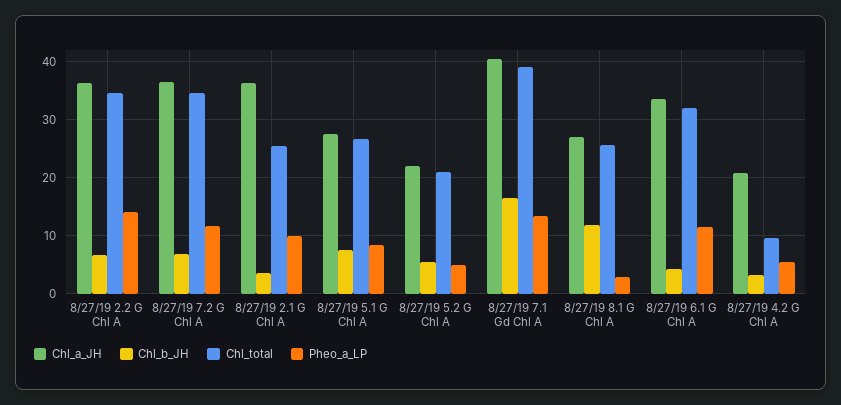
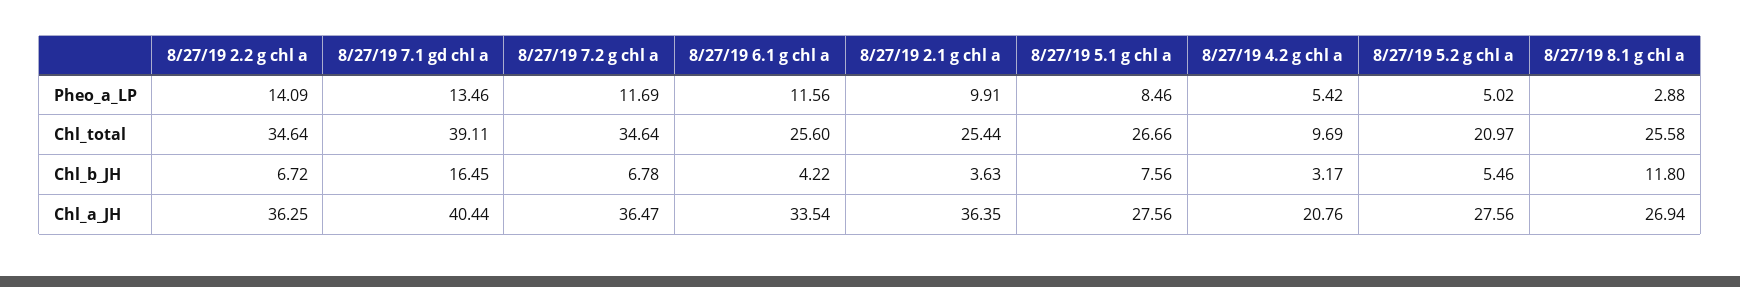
  {
    "Chl_a_JH": {
      "8/27/19 2.2 G Chl A": 36.25,
      "8/27/19 7.2 G Chl A": 36.47,
      "8/27/19 2.1 G Chl A": 36.35,
      "8/27/19 5.1 G Chl A": 27.56,
-     "8/27/19 5.2 G Chl A": 22,
+     "8/27/19 5.2 G Chl A": 27.56,
      "8/27/19 7.1 Gd Chl A": 40.44,
      "8/27/19 8.1 G Chl A": 26.94,
      "8/27/19 6.1 G Chl A": 33.54,
      "8/27/19 4.2 G Chl A": 20.76
    },
    "Chl_b_JH": {
      "8/27/19 2.2 G Chl A": 6.72,
      "8/27/19 7.2 G Chl A": 6.78,
      "8/27/19 2.1 G Chl A": 3.63,
      "8/27/19 5.1 G Chl A": 7.56,
      "8/27/19 5.2 G Chl A": 5.46,
      "8/27/19 7.1 Gd Chl A": 16.45,
      "8/27/19 8.1 G Chl A": 11.8,
      "8/27/19 6.1 G Chl A": 4.22,
      "8/27/19 4.2 G Chl A": 3.17
    },
    "Chl_total": {
      "8/27/19 2.2 G Chl A": 34.64,
      "8/27/19 7.2 G Chl A": 34.64,
      "8/27/19 2.1 G Chl A": 25.44,
      "8/27/19 5.1 G Chl A": 26.66,
      "8/27/19 5.2 G Chl A": 20.97,
      "8/27/19 7.1 Gd Chl A": 39.11,
      "8/27/19 8.1 G Chl A": 25.58,
-     "8/27/19 6.1 G Chl A": 32,
+     "8/27/19 6.1 G Chl A": 25.6,
      "8/27/19 4.2 G Chl A": 9.69
    },
    "Pheo_a_LP": {
      "8/27/19 2.2 G Chl A": 14.09,
      "8/27/19 7.2 G Chl A": 11.69,
      "8/27/19 2.1 G Chl A": 9.91,
      "8/27/19 5.1 G Chl A": 8.46,
      "8/27/19 5.2 G Chl A": 5.02,
      "8/27/19 7.1 Gd Chl A": 13.46,
      "8/27/19 8.1 G Chl A": 2.88,
      "8/27/19 6.1 G Chl A": 11.56,
      "8/27/19 4.2 G Chl A": 5.42
    }
  }

